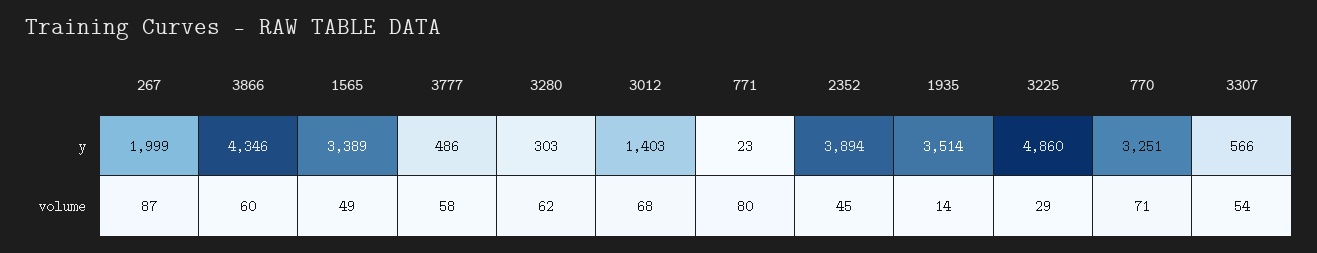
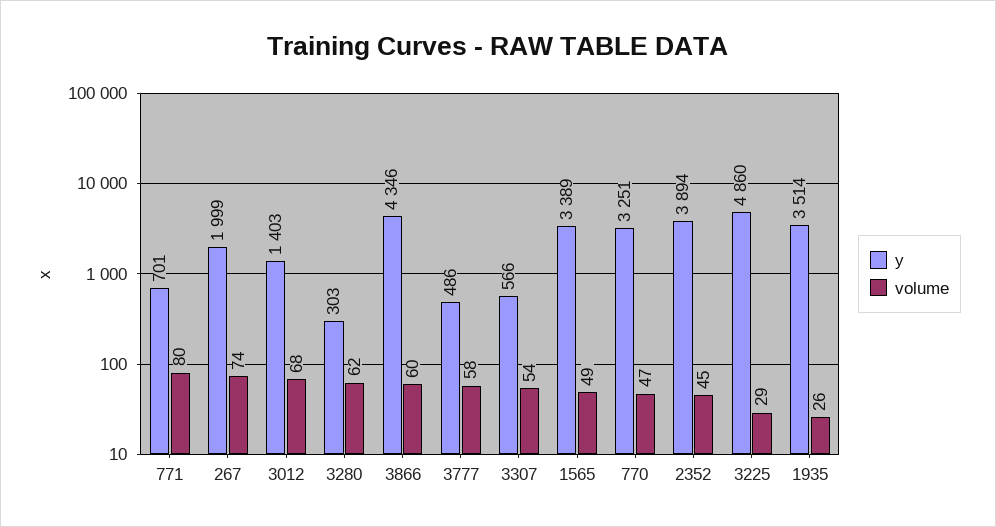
  {
    "y": {
      "267": 1999,
      "3866": 4346,
      "1565": 3389,
      "3777": 486,
      "3280": 303,
      "3012": 1403,
-     "771": 23,
+     "771": 701,
      "2352": 3894,
      "1935": 3514,
      "3225": 4860,
      "770": 3251,
      "3307": 566
    },
    "volume": {
-     "267": 87,
+     "267": 74,
      "3866": 60,
      "1565": 49,
      "3777": 58,
      "3280": 62,
      "3012": 68,
      "771": 80,
      "2352": 45,
-     "1935": 14,
+     "1935": 26,
      "3225": 29,
-     "770": 71,
+     "770": 47,
      "3307": 54
    }
  }

